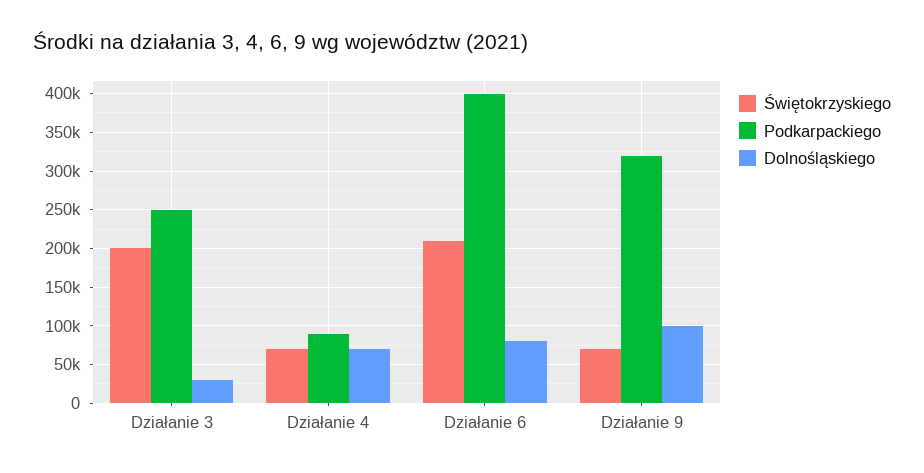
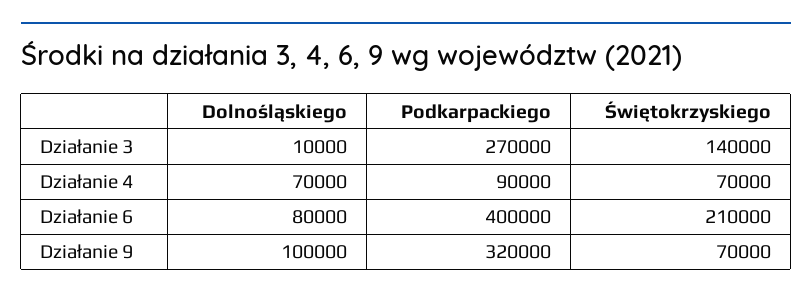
  {
    "Świętokrzyskiego": {
-     "Działanie 3": 200000,
+     "Działanie 3": 140000,
      "Działanie 4": 70000,
      "Działanie 6": 210000,
      "Działanie 9": 70000
    },
    "Podkarpackiego": {
-     "Działanie 3": 250000,
+     "Działanie 3": 270000,
      "Działanie 4": 90000,
      "Działanie 6": 400000,
      "Działanie 9": 320000
    },
    "Dolnośląskiego": {
-     "Działanie 3": 30000,
+     "Działanie 3": 10000,
      "Działanie 4": 70000,
      "Działanie 6": 80000,
      "Działanie 9": 100000
    }
  }

